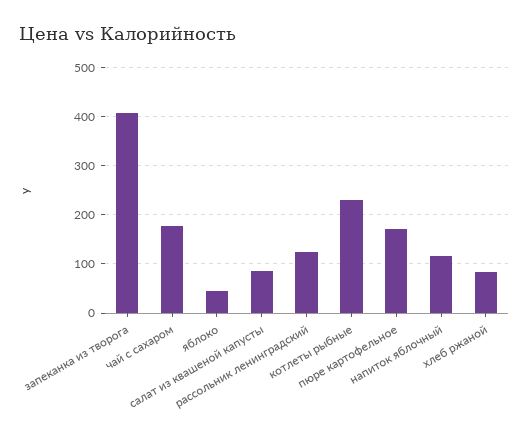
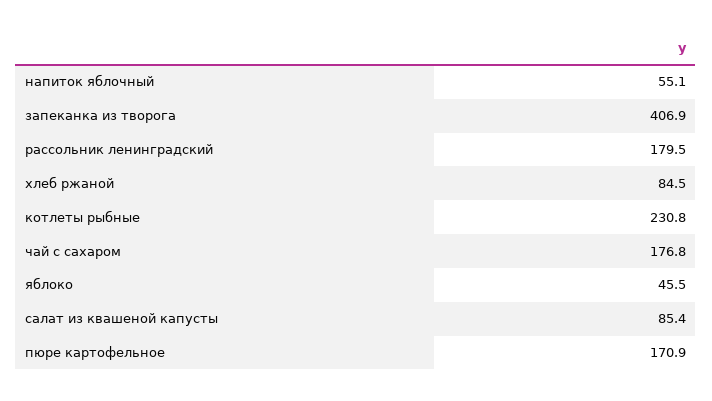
  {
    "запеканка из творога": 406.9,
    "чай с сахаром": 176.8,
    "яблоко": 45.5,
    "салат из квашеной капусты": 85.4,
-   "рассольник ленинградский": 120,
+   "рассольник ленинградский": 179.5,
    "котлеты рыбные": 230.8,
    "пюре картофельное": 170.9,
-   "напиток яблочный": 120,
+   "напиток яблочный": 55.1,
    "хлеб ржаной": 84.5
  }

